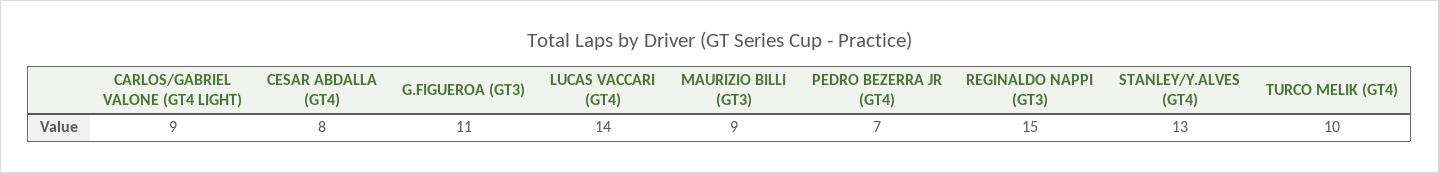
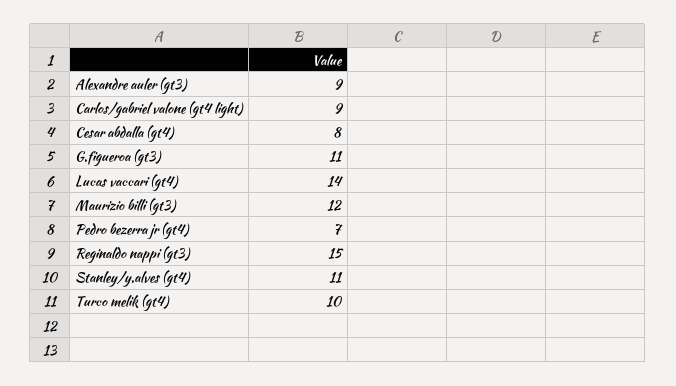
  {
    "CARLOS/GABRIEL VALONE (GT4 LIGHT)": 9,
    "CESAR ABDALLA (GT4)": 8,
    "G.FIGUEROA (GT3)": 11,
    "LUCAS VACCARI (GT4)": 14,
-   "MAURIZIO BILLI (GT3)": 9,
+   "MAURIZIO BILLI (GT3)": 12,
    "PEDRO BEZERRA JR (GT4)": 7,
    "REGINALDO NAPPI (GT3)": 15,
-   "STANLEY/Y.ALVES (GT4)": 13,
+   "STANLEY/Y.ALVES (GT4)": 11,
-   "TURCO MELIK (GT4)": 10
+   "TURCO MELIK (GT4)": 10,
+   "Alexandre auler (gt3)": 9
  }

